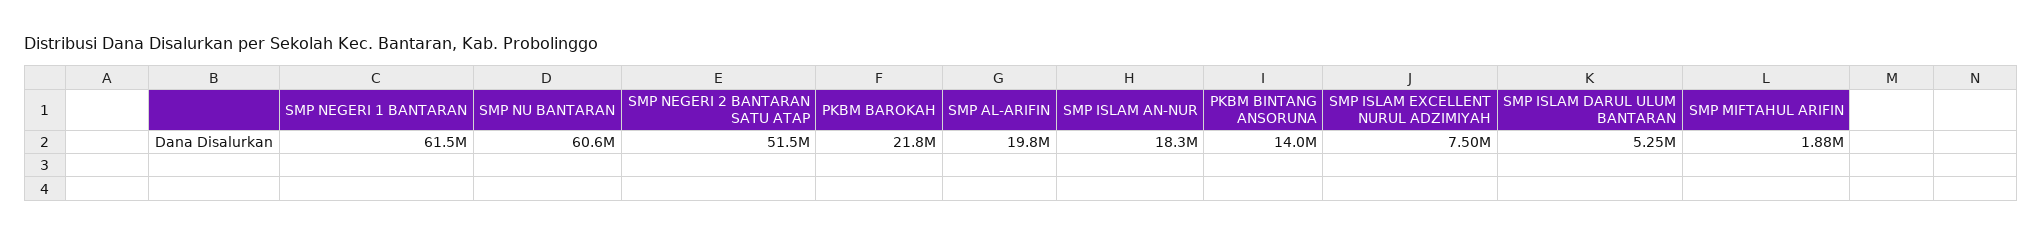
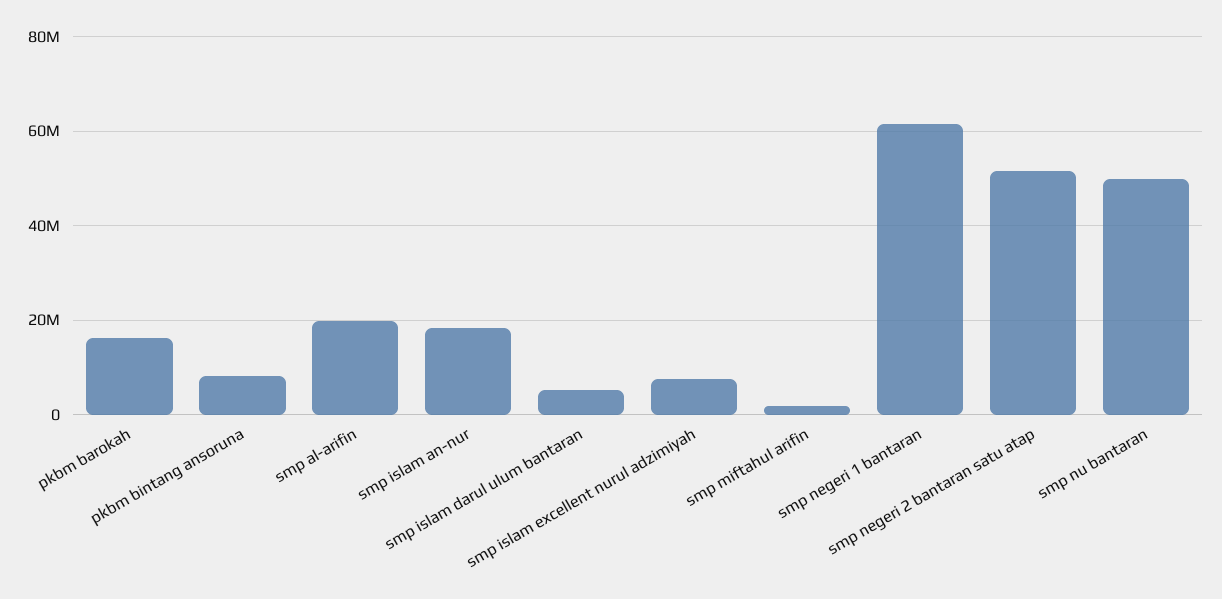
  {
    "SMP NEGERI 1 BANTARAN": 61500000,
-   "SMP NU BANTARAN": 60600000,
+   "SMP NU BANTARAN": 50000000,
    "SMP NEGERI 2 BANTARAN SATU ATAP": 51500000,
-   "PKBM BAROKAH": 21800000,
+   "PKBM BAROKAH": 16000000,
    "SMP AL-ARIFIN": 19800000,
    "SMP ISLAM AN-NUR": 18300000,
-   "PKBM BINTANG ANSORUNA": 14000000,
+   "PKBM BINTANG ANSORUNA": 8000000,
    "SMP ISLAM EXCELLENT NURUL ADZIMIYAH": 7500000,
    "SMP ISLAM DARUL ULUM BANTARAN": 5250000,
    "SMP MIFTAHUL ARIFIN": 1880000
  }

